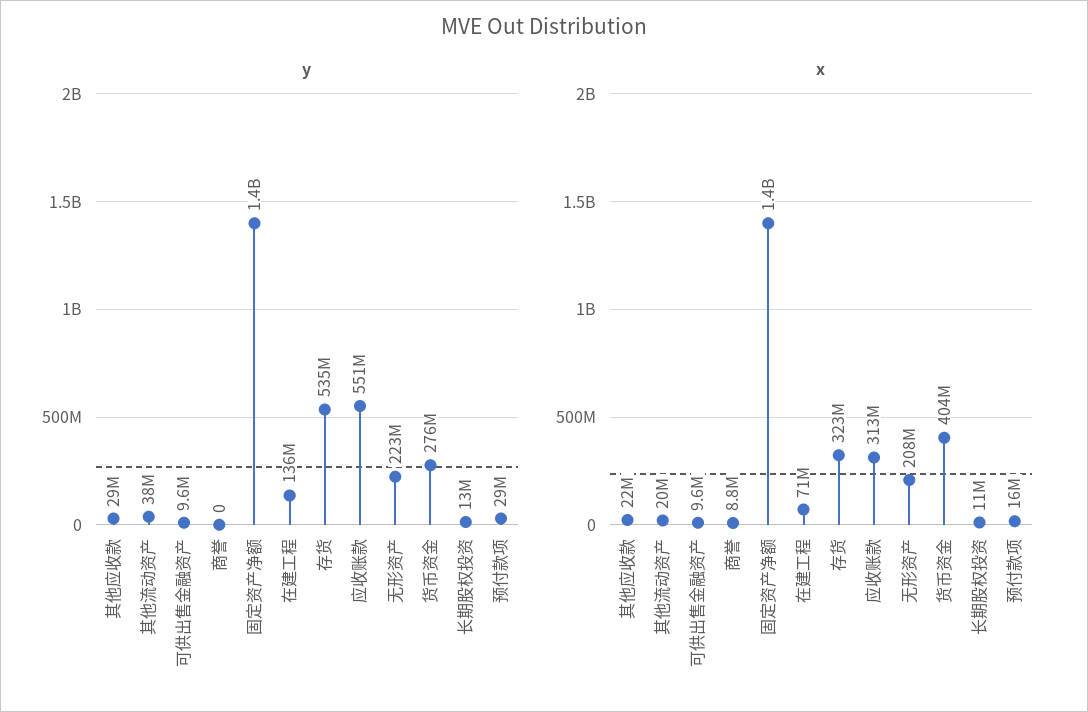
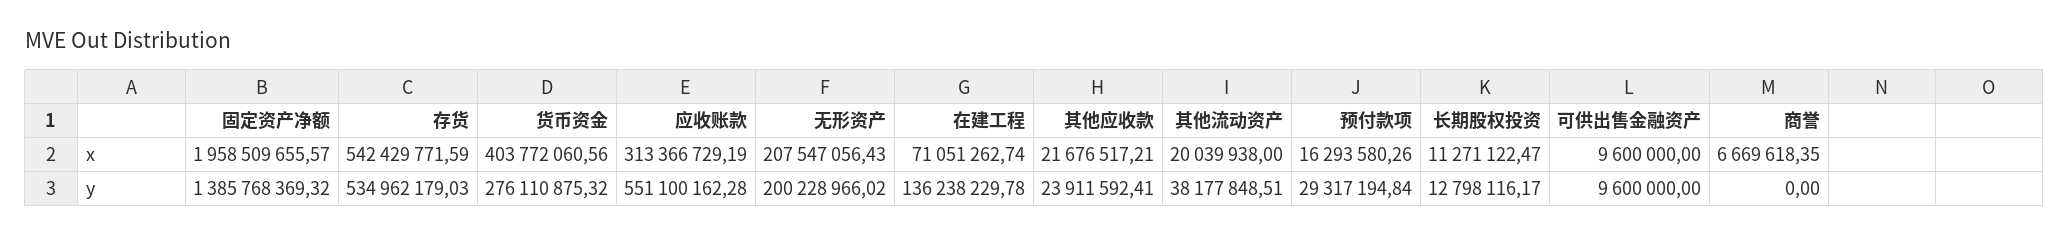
  {
    "y": {
-     "其他应收款": 29000000,
+     "其他应收款": 23911592.41,
      "其他流动资产": 38177848.51,
      "可供出售金融资产": 9600000,
      "商誉": 0,
      "固定资产净额": 1385768369.32,
      "在建工程": 136238229.78,
      "存货": 534962179.03,
      "应收账款": 551100162.28,
-     "无形资产": 223000000,
+     "无形资产": 200228966.02,
      "货币资金": 276110875.32,
      "长期股权投资": 12798116.17,
      "预付款项": 29317194.84
    },
    "x": {
      "其他应收款": 21676517.21,
      "其他流动资产": 20039938,
      "可供出售金融资产": 9600000,
-     "商誉": 8800000,
+     "商誉": 6669618.35,
-     "固定资产净额": 1400000000,
+     "固定资产净额": 1958509655.57,
      "在建工程": 71051262.74,
-     "存货": 323000000,
+     "存货": 542429771.59,
      "应收账款": 313366729.19,
      "无形资产": 207547056.43,
      "货币资金": 403772060.56,
      "长期股权投资": 11271122.47,
      "预付款项": 16293580.26
    }
  }

